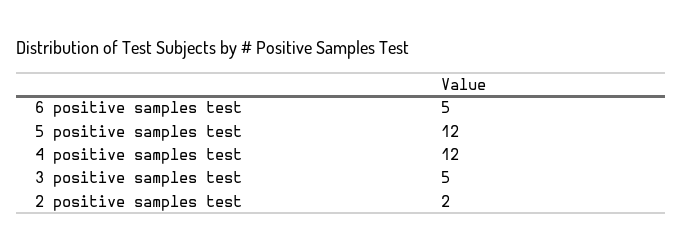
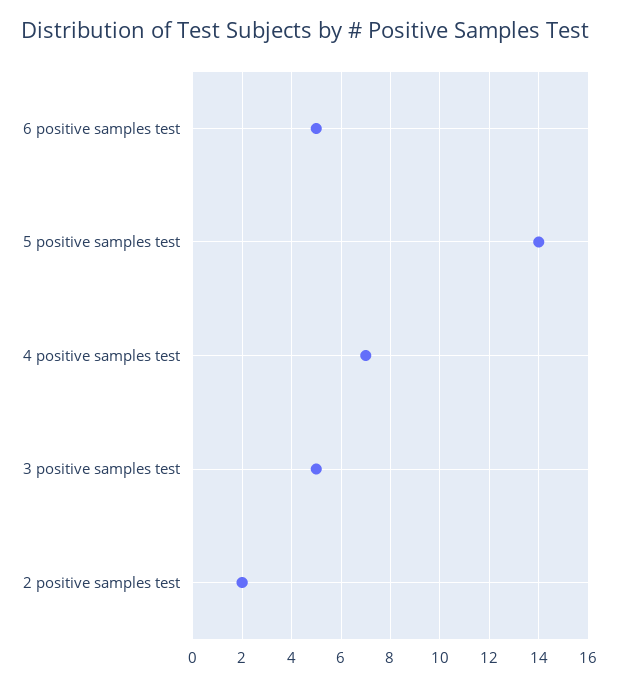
  {
    "6 positive samples test": 5,
-   "5 positive samples test": 12,
+   "5 positive samples test": 14,
-   "4 positive samples test": 12,
+   "4 positive samples test": 7,
    "3 positive samples test": 5,
    "2 positive samples test": 2
  }

